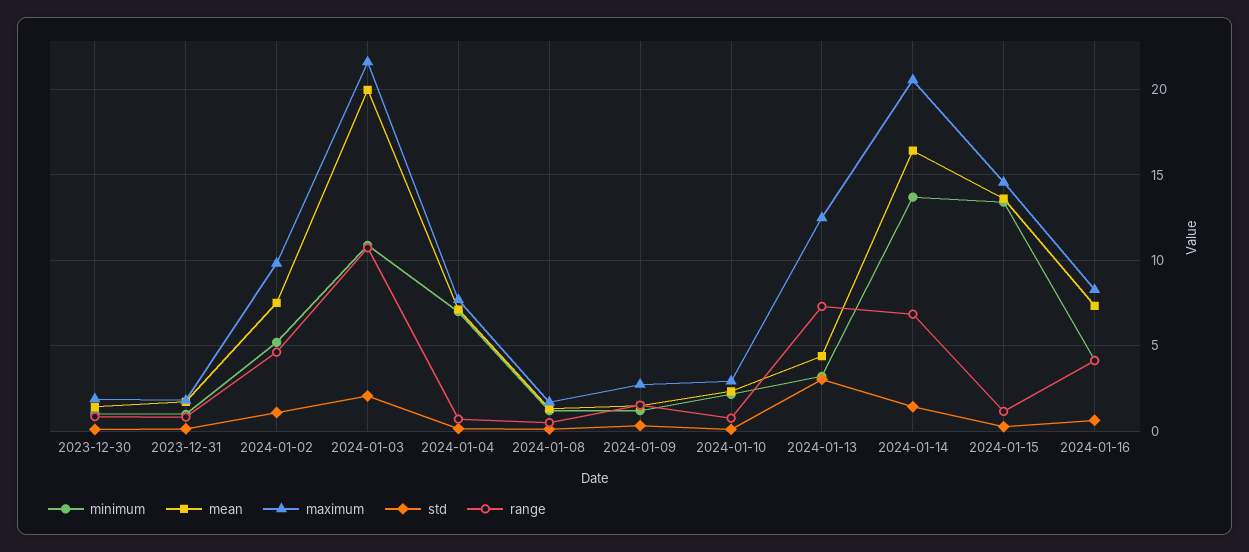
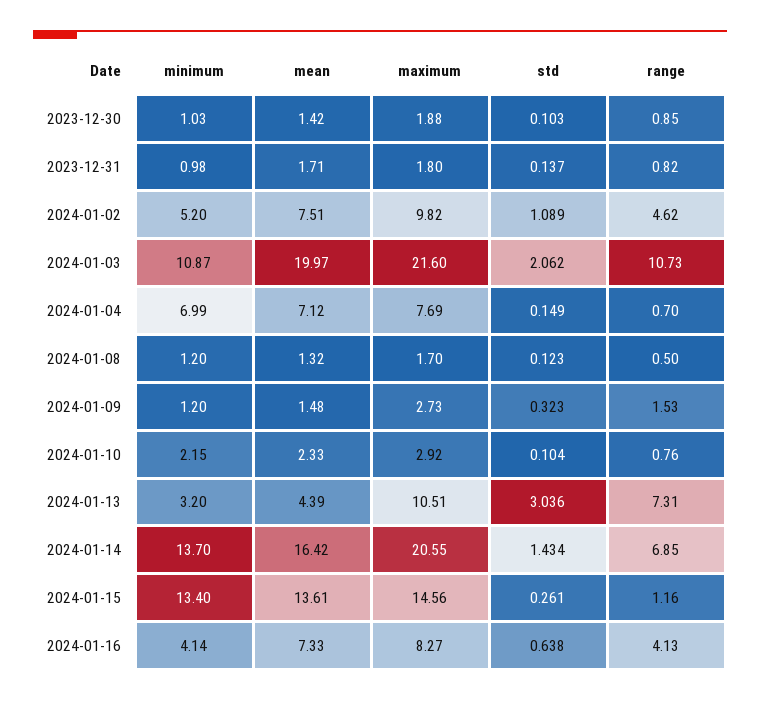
  {
    "minimum": {
      "2023-12-30": 1.03,
      "2023-12-31": 0.98,
      "2024-01-02": 5.2,
      "2024-01-03": 10.87,
      "2024-01-04": 6.99,
      "2024-01-08": 1.2,
      "2024-01-09": 1.2,
      "2024-01-10": 2.15,
      "2024-01-13": 3.2,
      "2024-01-14": 13.7,
      "2024-01-15": 13.4,
      "2024-01-16": 4.14
    },
    "mean": {
      "2023-12-30": 1.42,
      "2023-12-31": 1.71,
      "2024-01-02": 7.51,
      "2024-01-03": 19.97,
      "2024-01-04": 7.12,
      "2024-01-08": 1.32,
      "2024-01-09": 1.48,
      "2024-01-10": 2.33,
      "2024-01-13": 4.39,
      "2024-01-14": 16.42,
      "2024-01-15": 13.61,
      "2024-01-16": 7.33
    },
    "maximum": {
      "2023-12-30": 1.88,
      "2023-12-31": 1.8,
      "2024-01-02": 9.82,
      "2024-01-03": 21.6,
      "2024-01-04": 7.69,
      "2024-01-08": 1.7,
      "2024-01-09": 2.73,
      "2024-01-10": 2.92,
-     "2024-01-13": 12.5,
+     "2024-01-13": 10.51,
      "2024-01-14": 20.55,
      "2024-01-15": 14.56,
      "2024-01-16": 8.27
    },
    "std": {
      "2023-12-30": 0.103,
      "2023-12-31": 0.137,
      "2024-01-02": 1.089,
      "2024-01-03": 2.062,
      "2024-01-04": 0.149,
      "2024-01-08": 0.123,
      "2024-01-09": 0.323,
      "2024-01-10": 0.104,
      "2024-01-13": 3.036,
      "2024-01-14": 1.434,
      "2024-01-15": 0.261,
      "2024-01-16": 0.638
    },
    "range": {
      "2023-12-30": 0.85,
      "2023-12-31": 0.82,
      "2024-01-02": 4.62,
      "2024-01-03": 10.73,
      "2024-01-04": 0.7,
      "2024-01-08": 0.5,
      "2024-01-09": 1.53,
      "2024-01-10": 0.76,
      "2024-01-13": 7.31,
      "2024-01-14": 6.85,
      "2024-01-15": 1.16,
      "2024-01-16": 4.13
    }
  }

